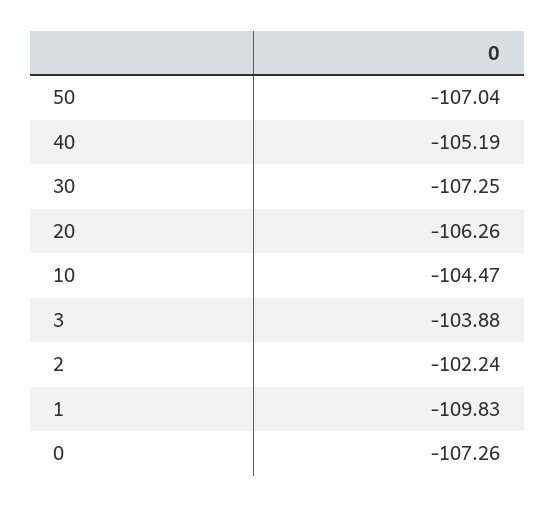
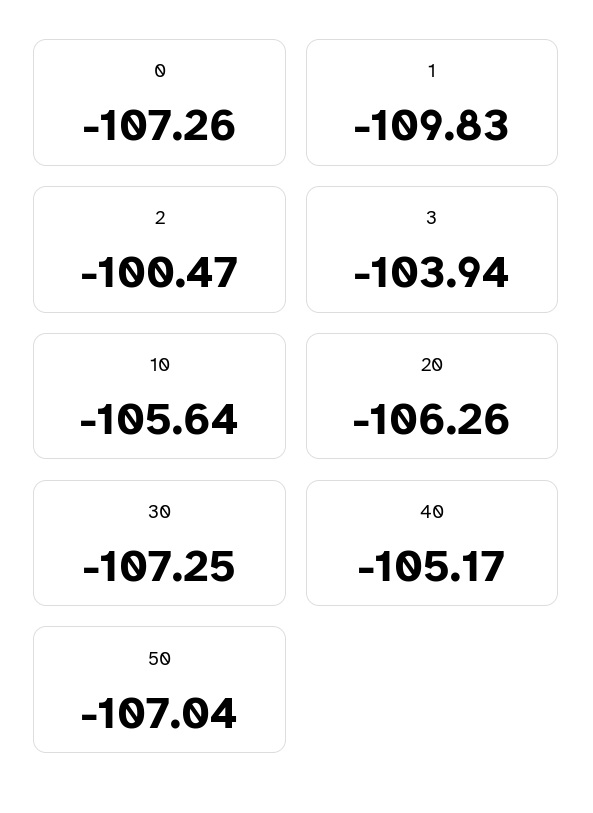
  {
    "50": -107.04,
-   "40": -105.19,
+   "40": -105.17,
    "30": -107.25,
    "20": -106.26,
-   "10": -104.47,
+   "10": -105.64,
-   "3": -103.88,
+   "3": -103.94,
-   "2": -102.24,
+   "2": -100.47,
    "1": -109.83,
    "0": -107.26
  }

